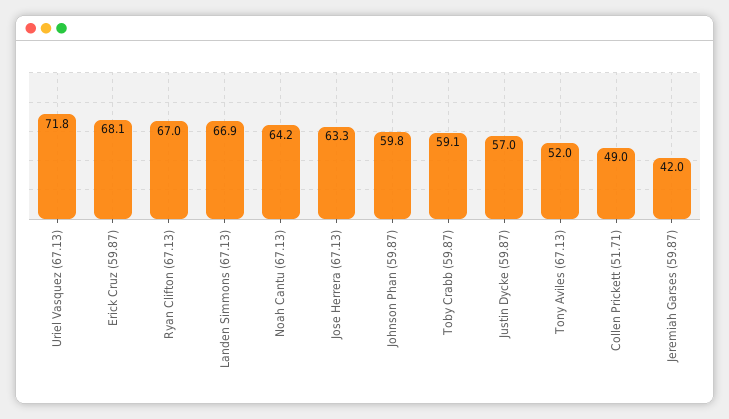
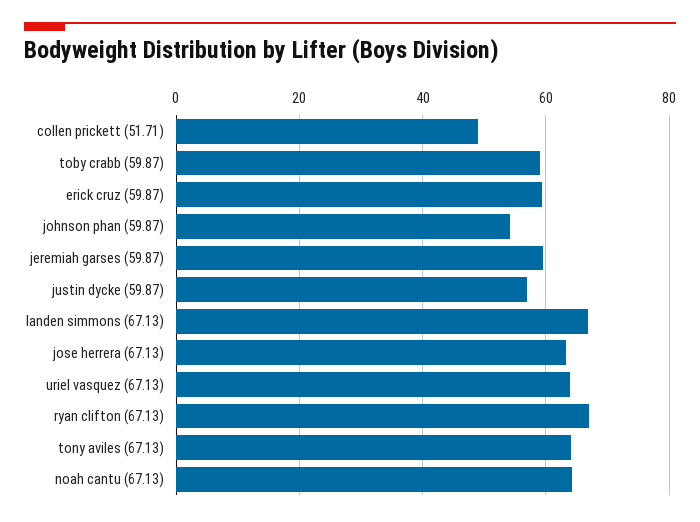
  {
-   "Uriel Vasquez (67.13)": 71.8,
+   "Uriel Vasquez (67.13)": 64,
-   "Erick Cruz (59.87)": 68.1,
+   "Erick Cruz (59.87)": 60,
    "Ryan Clifton (67.13)": 67,
    "Landen Simmons (67.13)": 66.9,
    "Noah Cantu (67.13)": 64.2,
    "Jose Herrera (67.13)": 63.3,
-   "Johnson Phan (59.87)": 59.8,
+   "Johnson Phan (59.87)": 54,
    "Toby Crabb (59.87)": 59.1,
    "Justin Dycke (59.87)": 57,
-   "Tony Aviles (67.13)": 52,
+   "Tony Aviles (67.13)": 64,
    "Collen Prickett (51.71)": 49,
-   "Jeremiah Garses (59.87)": 42
+   "Jeremiah Garses (59.87)": 60
  }

